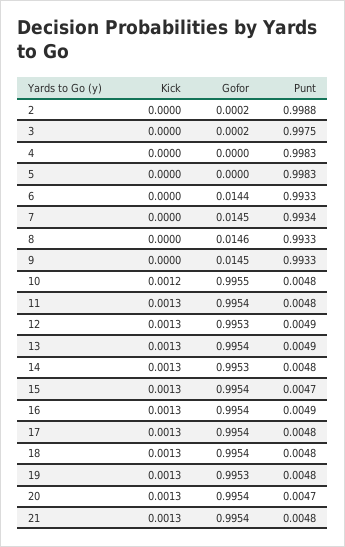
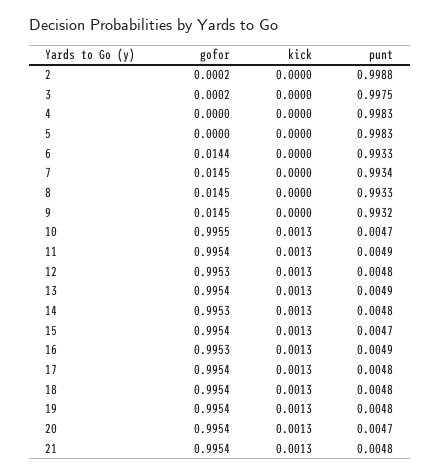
  {
    "Kick": {
      "2": 0,
      "3": 0,
      "4": 0,
      "5": 0,
      "6": 0,
      "7": 0,
      "8": 0,
      "9": 0,
-     "10": 0.0012,
+     "10": 0.0013,
      "11": 0.0013,
      "12": 0.0013,
      "13": 0.0013,
      "14": 0.0013,
      "15": 0.0013,
      "16": 0.0013,
      "17": 0.0013,
      "18": 0.0013,
      "19": 0.0013,
      "20": 0.0013,
      "21": 0.0013
    },
    "Gofor": {
      "2": 0.0002,
      "3": 0.0002,
      "4": 0,
      "5": 0,
      "6": 0.0144,
      "7": 0.0145,
-     "8": 0.0146,
+     "8": 0.0145,
      "9": 0.0145,
      "10": 0.9955,
      "11": 0.9954,
      "12": 0.9953,
      "13": 0.9954,
      "14": 0.9953,
      "15": 0.9954,
-     "16": 0.9954,
+     "16": 0.9953,
      "17": 0.9954,
      "18": 0.9954,
-     "19": 0.9953,
+     "19": 0.9954,
      "20": 0.9954,
      "21": 0.9954
    },
    "Punt": {
      "2": 0.9988,
      "3": 0.9975,
      "4": 0.9983,
      "5": 0.9983,
      "6": 0.9933,
      "7": 0.9934,
      "8": 0.9933,
-     "9": 0.9933,
+     "9": 0.9932,
-     "10": 0.0048,
+     "10": 0.0047,
-     "11": 0.0048,
+     "11": 0.0049,
-     "12": 0.0049,
+     "12": 0.0048,
      "13": 0.0049,
      "14": 0.0048,
      "15": 0.0047,
      "16": 0.0049,
      "17": 0.0048,
      "18": 0.0048,
      "19": 0.0048,
      "20": 0.0047,
      "21": 0.0048
    }
  }

